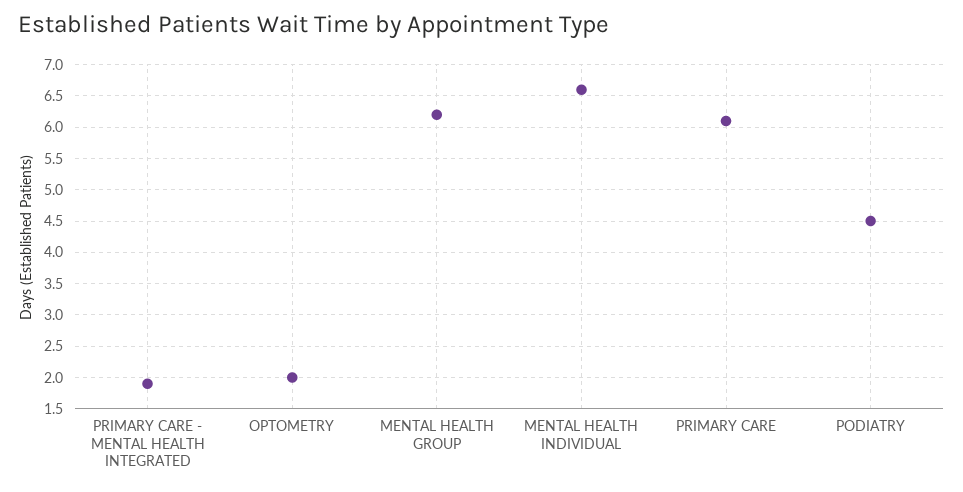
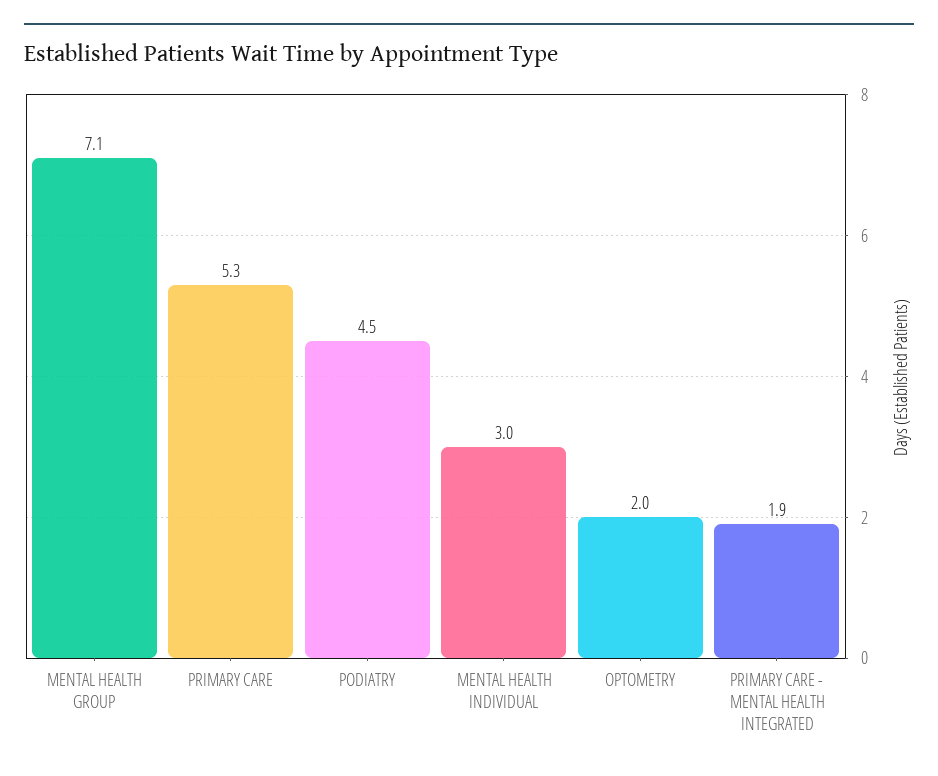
  {
    "PRIMARY CARE - MENTAL HEALTH INTEGRATED": 1.9,
    "OPTOMETRY": 2,
-   "MENTAL HEALTH GROUP": 6.2,
+   "MENTAL HEALTH GROUP": 7.1,
-   "MENTAL HEALTH INDIVIDUAL": 6.6,
+   "MENTAL HEALTH INDIVIDUAL": 3,
-   "PRIMARY CARE": 6.1,
+   "PRIMARY CARE": 5.3,
    "PODIATRY": 4.5
  }

